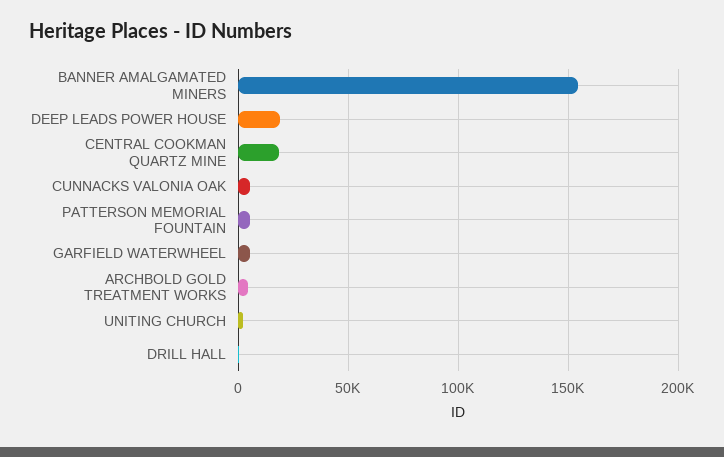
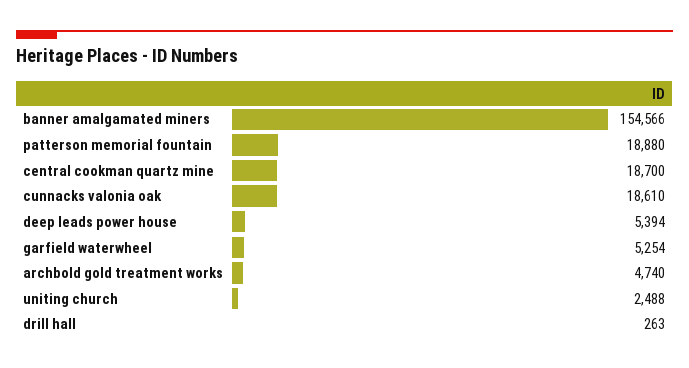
  {
    "BANNER AMALGAMATED MINERS": 154566,
-   "DEEP LEADS POWER HOUSE": 20000,
+   "DEEP LEADS POWER HOUSE": 5394,
    "CENTRAL COOKMAN QUARTZ MINE": 18700,
-   "CUNNACKS VALONIA OAK": 5000,
+   "CUNNACKS VALONIA OAK": 18610,
-   "PATTERSON MEMORIAL FOUNTAIN": 5000,
+   "PATTERSON MEMORIAL FOUNTAIN": 18880,
    "GARFIELD WATERWHEEL": 5254,
    "ARCHBOLD GOLD TREATMENT WORKS": 4740,
    "UNITING CHURCH": 2488,
    "DRILL HALL": 263
  }

